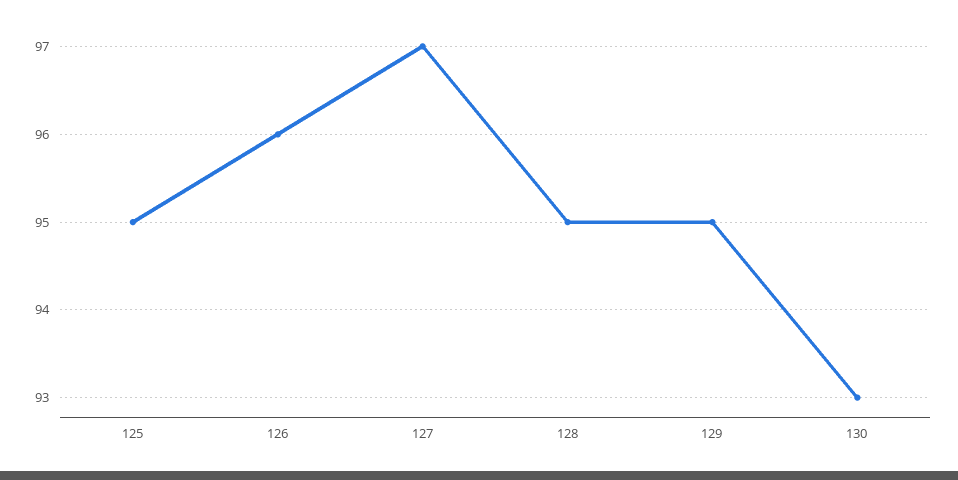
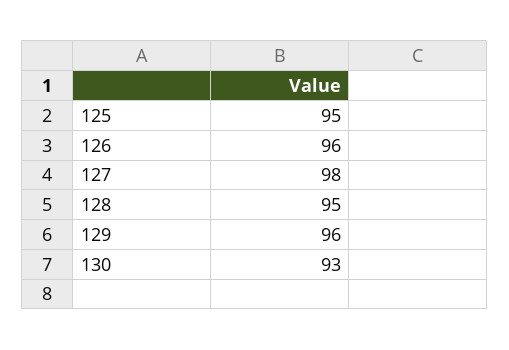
  {
    "125": 95,
    "126": 96,
-   "127": 97,
+   "127": 98,
    "128": 95,
-   "129": 95,
+   "129": 96,
    "130": 93
  }

